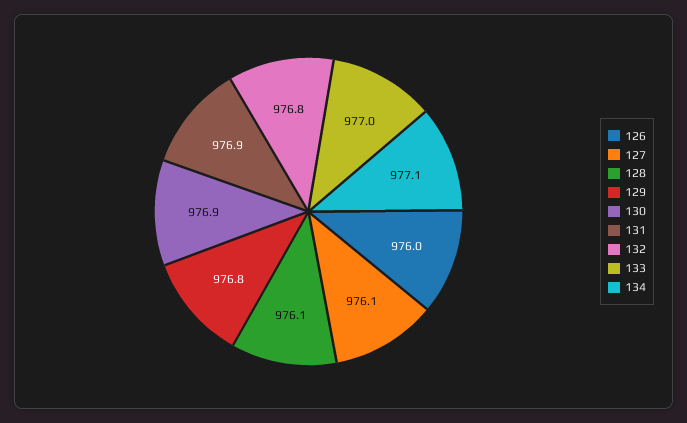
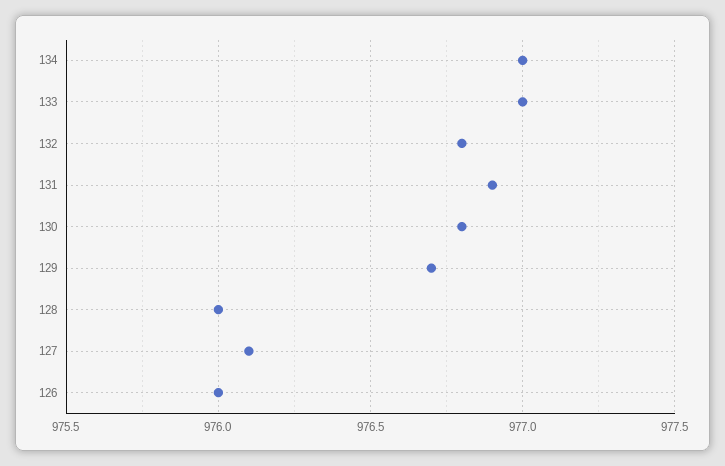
  {
    "126": 976,
    "127": 976.1,
-   "128": 976.1,
+   "128": 976,
-   "129": 976.8,
+   "129": 976.7,
-   "130": 976.9,
+   "130": 976.8,
    "131": 976.9,
    "132": 976.8,
    "133": 977,
-   "134": 977.1
+   "134": 977
  }

